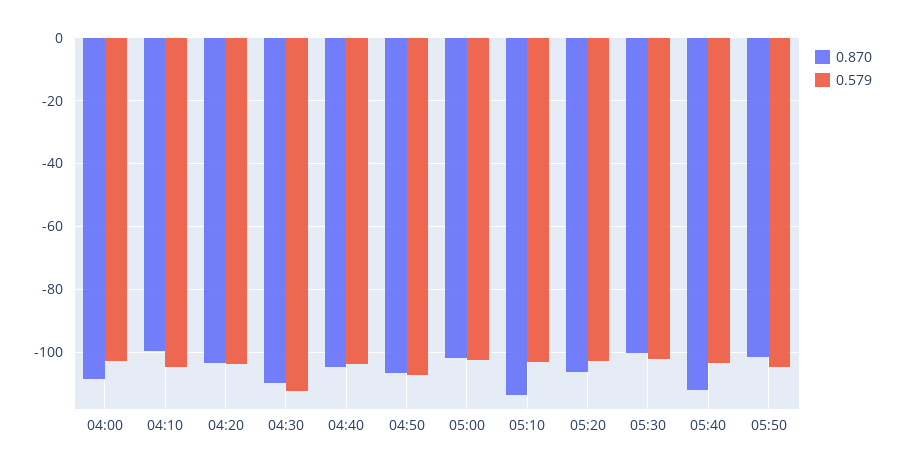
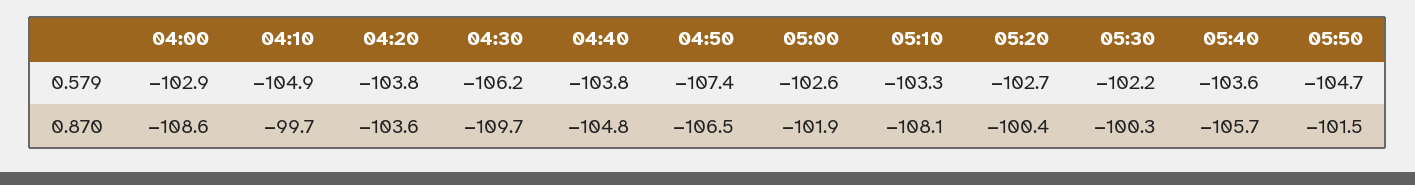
  {
    "0.870": {
      "04:00": -108.6,
      "04:10": -99.7,
      "04:20": -103.6,
      "04:30": -109.7,
      "04:40": -104.8,
      "04:50": -106.5,
      "05:00": -101.9,
-     "05:10": -114,
+     "05:10": -108.1,
-     "05:20": -106,
+     "05:20": -100.4,
      "05:30": -100.3,
-     "05:40": -112,
+     "05:40": -105.7,
      "05:50": -101.5
    },
    "0.579": {
      "04:00": -102.9,
      "04:10": -104.9,
      "04:20": -103.8,
-     "04:30": -112,
+     "04:30": -106.2,
      "04:40": -103.8,
      "04:50": -107.4,
      "05:00": -102.6,
      "05:10": -103.3,
      "05:20": -102.7,
      "05:30": -102.2,
      "05:40": -103.6,
      "05:50": -104.7
    }
  }

